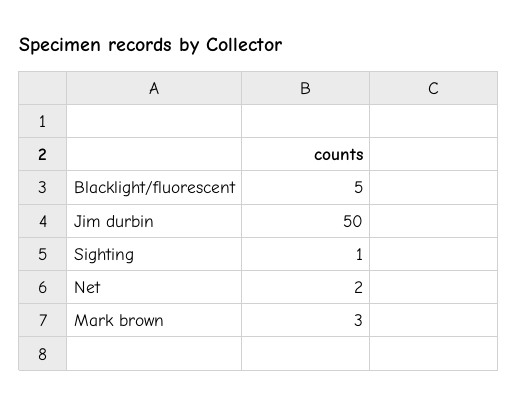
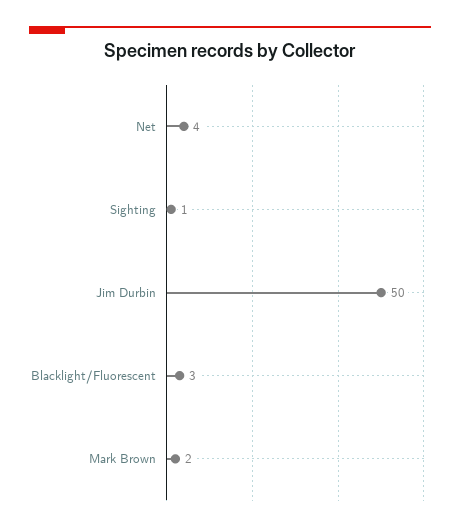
  {
-   "Blacklight/fluorescent": 5,
+   "Blacklight/fluorescent": 3,
    "Jim durbin": 50,
    "Sighting": 1,
-   "Net": 2,
+   "Net": 4,
-   "Mark brown": 3
+   "Mark brown": 2
  }

